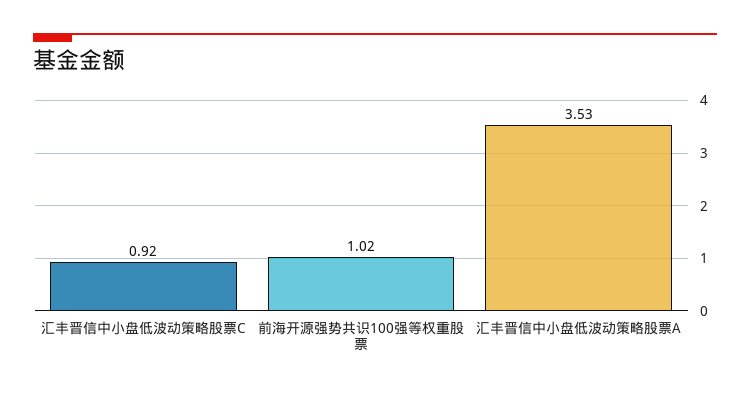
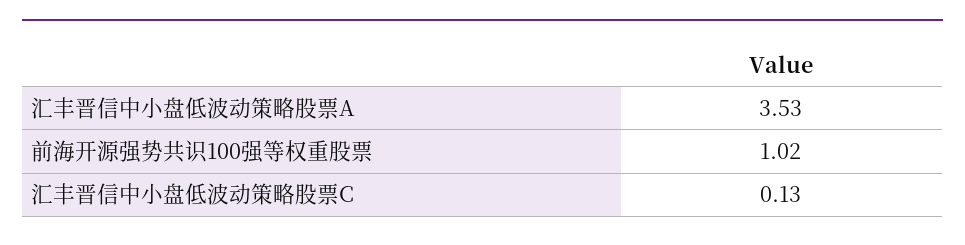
  {
-   "汇丰晋信中小盘低波动策略股票C": 0.92,
+   "汇丰晋信中小盘低波动策略股票C": 0.13,
    "前海开源强势共识100强等权重股票": 1.02,
    "汇丰晋信中小盘低波动策略股票A": 3.53
  }

